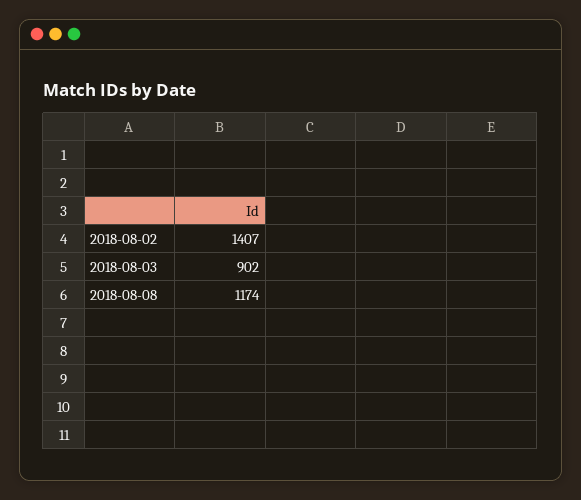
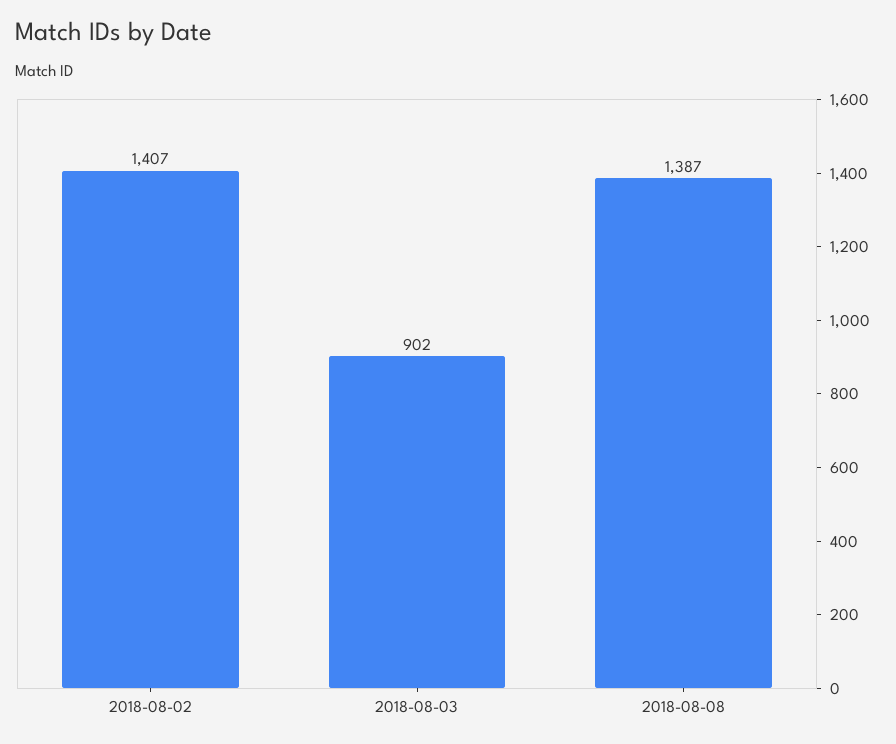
  {
    "2018-08-02": 1407,
    "2018-08-03": 902,
-   "2018-08-08": 1174
+   "2018-08-08": 1387
  }

